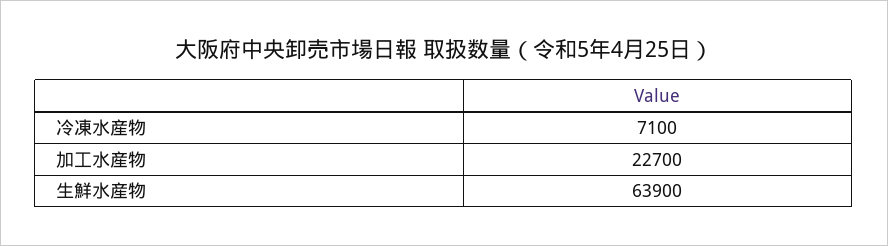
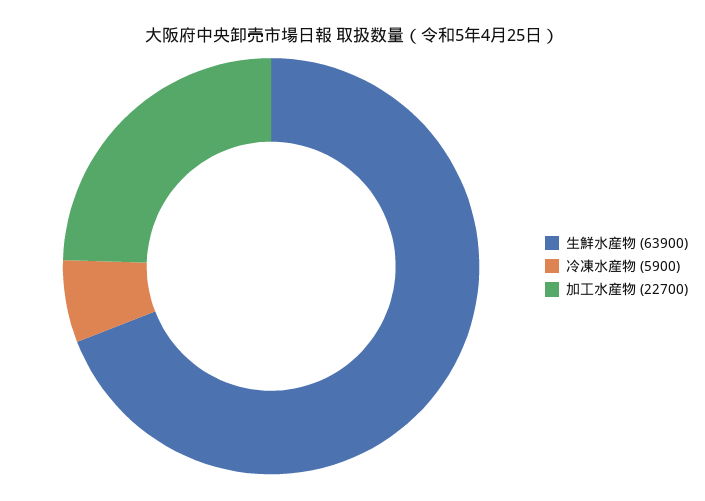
  {
-   "冷凍水産物": 7100,
+   "冷凍水産物": 5900,
    "加工水産物": 22700,
    "生鮮水産物": 63900
  }

